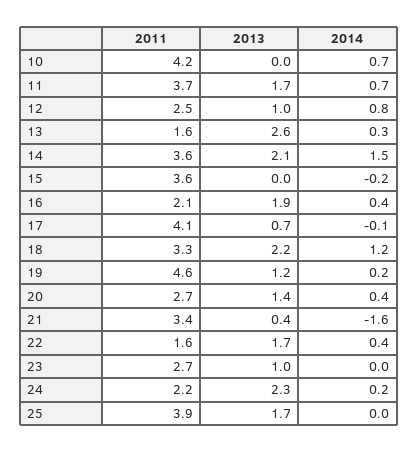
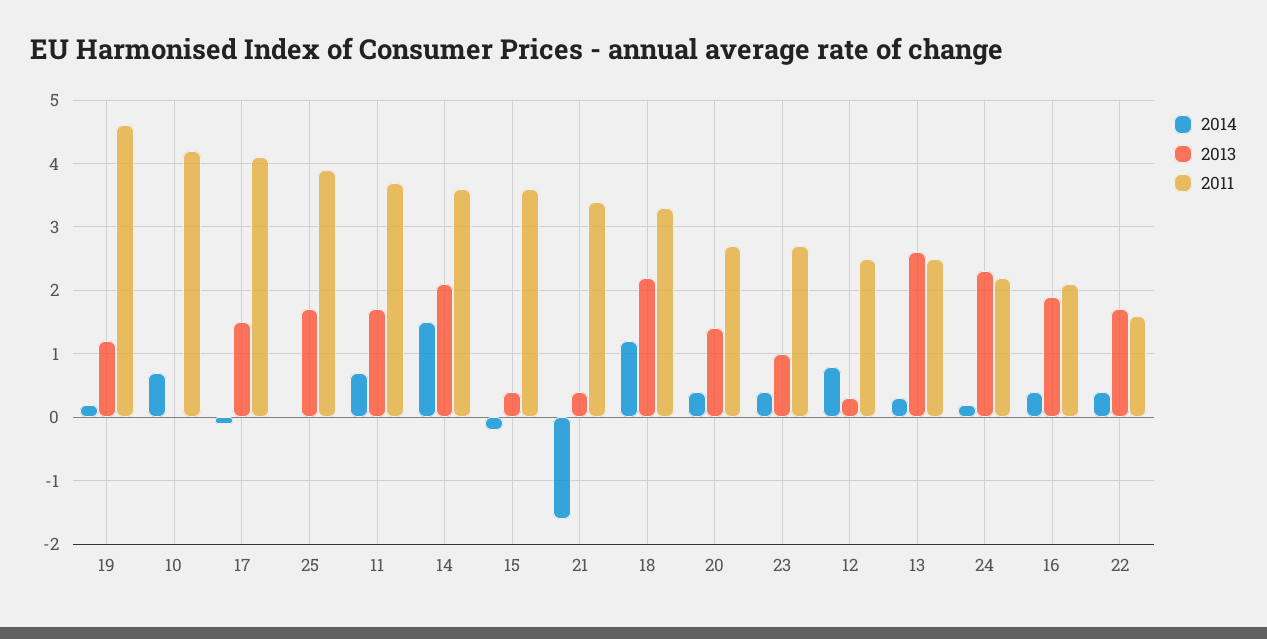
  {
    "2011": {
      "10": 4.2,
      "11": 3.7,
      "12": 2.5,
-     "13": 1.6,
+     "13": 2.5,
      "14": 3.6,
      "15": 3.6,
      "16": 2.1,
      "17": 4.1,
      "18": 3.3,
      "19": 4.6,
      "20": 2.7,
      "21": 3.4,
      "22": 1.6,
      "23": 2.7,
      "24": 2.2,
      "25": 3.9
    },
    "2013": {
      "10": 0,
      "11": 1.7,
-     "12": 1,
+     "12": 0.3,
      "13": 2.6,
      "14": 2.1,
-     "15": 0,
+     "15": 0.4,
      "16": 1.9,
-     "17": 0.7,
+     "17": 1.5,
      "18": 2.2,
      "19": 1.2,
      "20": 1.4,
      "21": 0.4,
      "22": 1.7,
      "23": 1,
      "24": 2.3,
      "25": 1.7
    },
    "2014": {
      "10": 0.7,
      "11": 0.7,
      "12": 0.8,
      "13": 0.3,
      "14": 1.5,
      "15": -0.2,
      "16": 0.4,
      "17": -0.1,
      "18": 1.2,
      "19": 0.2,
      "20": 0.4,
      "21": -1.6,
      "22": 0.4,
-     "23": 0,
+     "23": 0.4,
      "24": 0.2,
      "25": 0
    }
  }

